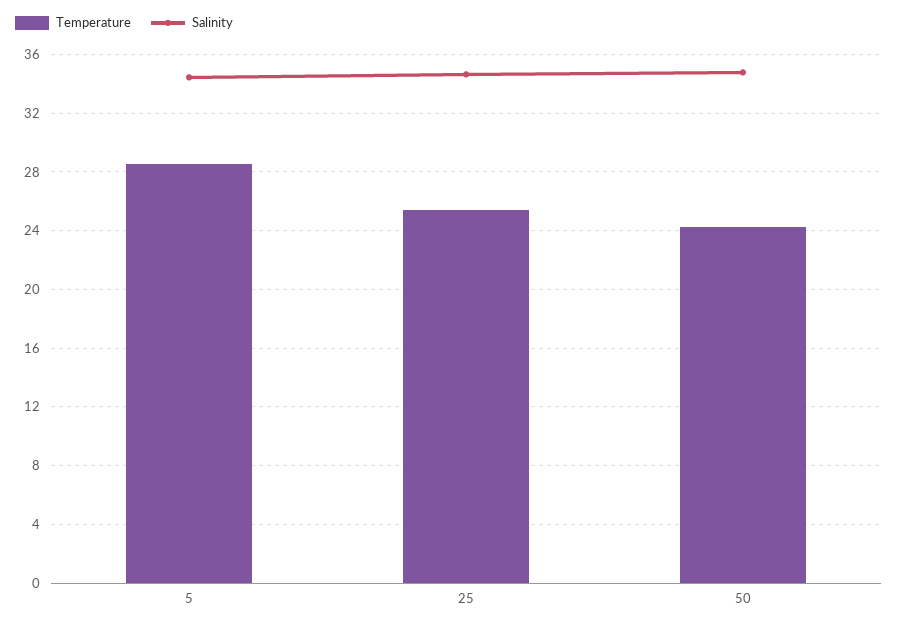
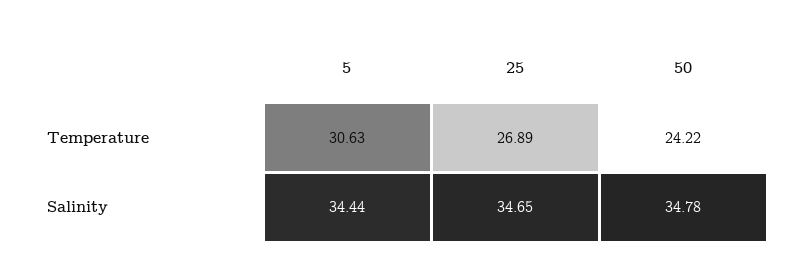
  {
    "Temperature": {
-     "5": 28.5,
+     "5": 30.63,
-     "25": 25.5,
+     "25": 26.89,
      "50": 24.22
    },
    "Salinity": {
      "5": 34.44,
      "25": 34.65,
      "50": 34.78
    }
  }

